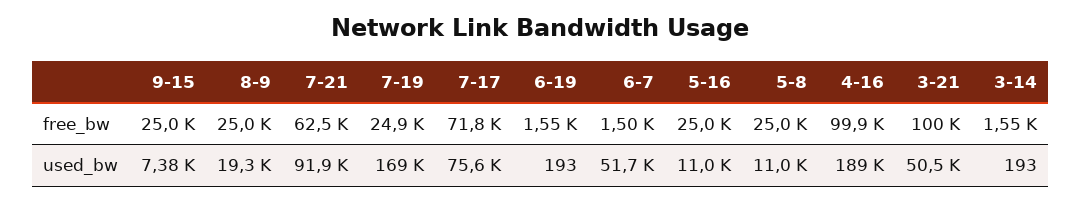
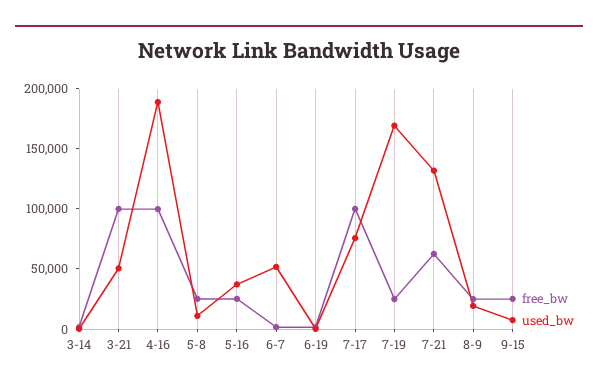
  {
    "free_bw": {
      "9-15": 25000,
      "8-9": 25000,
      "7-21": 62500,
      "7-19": 24900,
-     "7-17": 71800,
+     "7-17": 100000,
      "6-19": 1550,
      "6-7": 1500,
      "5-16": 25000,
      "5-8": 25000,
      "4-16": 99900,
      "3-21": 100000,
      "3-14": 1550
    },
    "used_bw": {
      "9-15": 7380,
      "8-9": 19300,
-     "7-21": 91900,
+     "7-21": 130000,
      "7-19": 169000,
      "7-17": 75600,
      "6-19": 193,
      "6-7": 51700,
-     "5-16": 11000,
+     "5-16": 40000,
      "5-8": 11000,
      "4-16": 189000,
      "3-21": 50500,
      "3-14": 193
    }
  }

